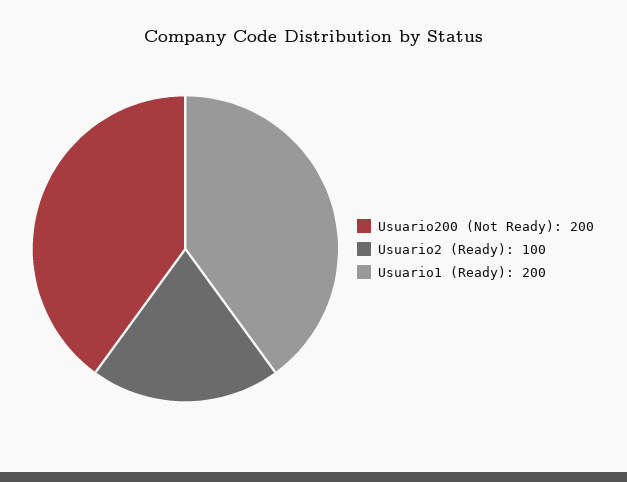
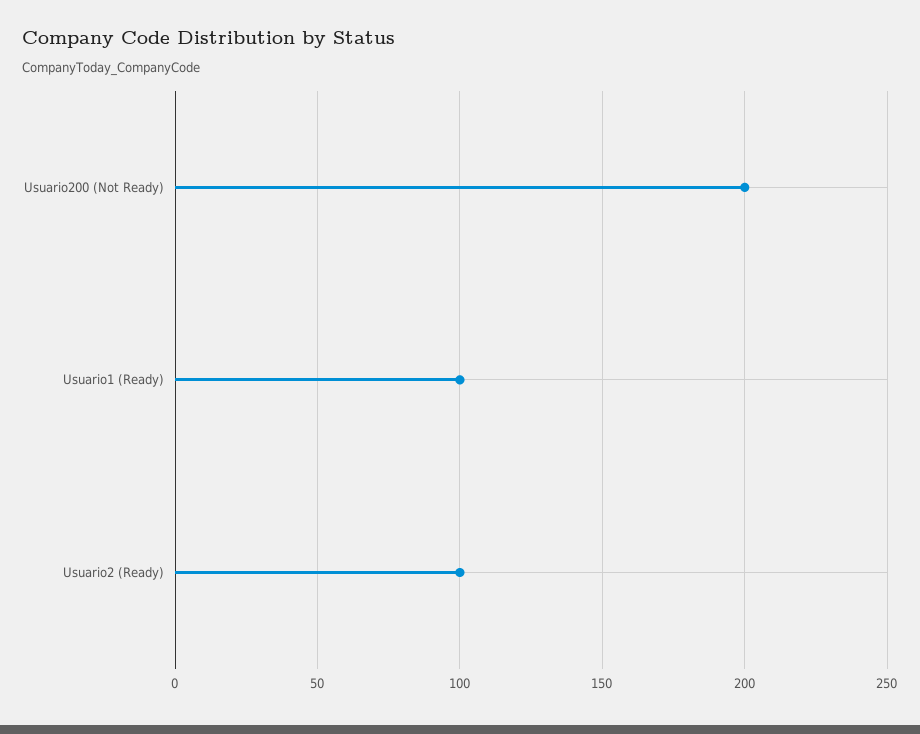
  {
    "Usuario200 (Not Ready)": 200,
    "Usuario2 (Ready)": 100,
-   "Usuario1 (Ready)": 200
+   "Usuario1 (Ready)": 100
  }

